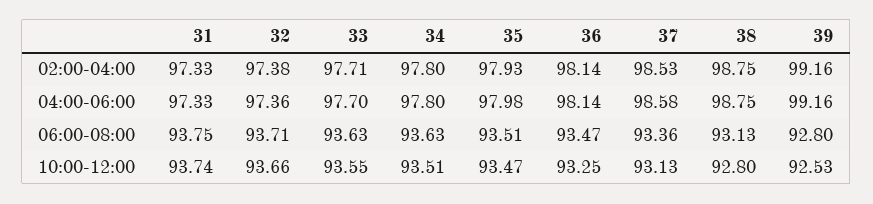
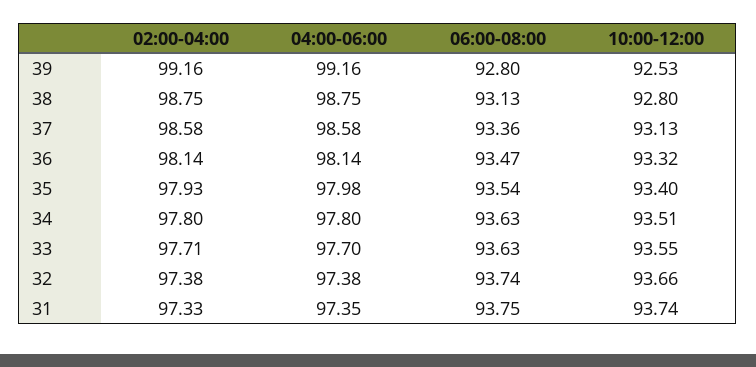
  {
    "31": {
      "02:00-04:00": 97.33,
-     "04:00-06:00": 97.33,
+     "04:00-06:00": 97.35,
      "06:00-08:00": 93.75,
      "10:00-12:00": 93.74
    },
    "32": {
      "02:00-04:00": 97.38,
-     "04:00-06:00": 97.36,
+     "04:00-06:00": 97.38,
-     "06:00-08:00": 93.71,
+     "06:00-08:00": 93.74,
      "10:00-12:00": 93.66
    },
    "33": {
      "02:00-04:00": 97.71,
      "04:00-06:00": 97.7,
      "06:00-08:00": 93.63,
      "10:00-12:00": 93.55
    },
    "34": {
      "02:00-04:00": 97.8,
      "04:00-06:00": 97.8,
      "06:00-08:00": 93.63,
      "10:00-12:00": 93.51
    },
    "35": {
      "02:00-04:00": 97.93,
      "04:00-06:00": 97.98,
-     "06:00-08:00": 93.51,
+     "06:00-08:00": 93.54,
-     "10:00-12:00": 93.47
+     "10:00-12:00": 93.4
    },
    "36": {
      "02:00-04:00": 98.14,
      "04:00-06:00": 98.14,
      "06:00-08:00": 93.47,
-     "10:00-12:00": 93.25
+     "10:00-12:00": 93.32
    },
    "37": {
-     "02:00-04:00": 98.53,
+     "02:00-04:00": 98.58,
      "04:00-06:00": 98.58,
      "06:00-08:00": 93.36,
      "10:00-12:00": 93.13
    },
    "38": {
      "02:00-04:00": 98.75,
      "04:00-06:00": 98.75,
      "06:00-08:00": 93.13,
      "10:00-12:00": 92.8
    },
    "39": {
      "02:00-04:00": 99.16,
      "04:00-06:00": 99.16,
      "06:00-08:00": 92.8,
      "10:00-12:00": 92.53
    }
  }

